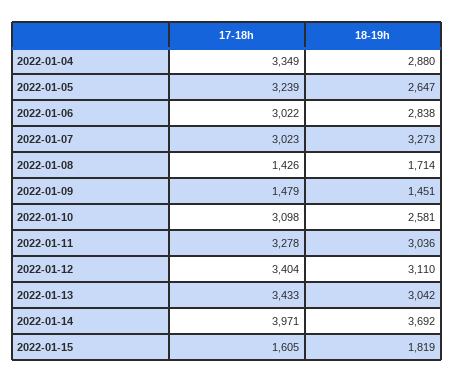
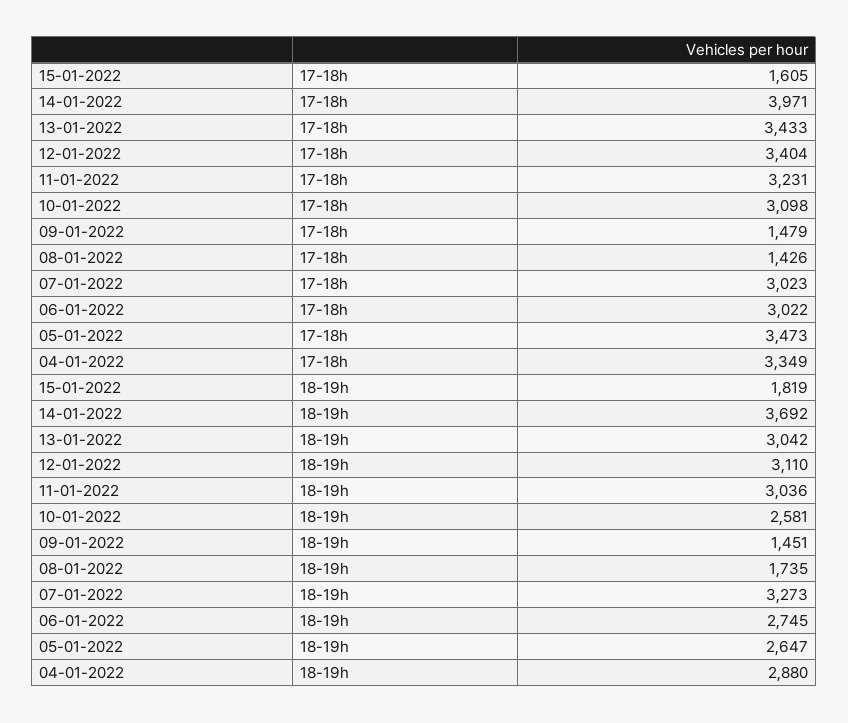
  {
    "17-18h": {
      "2022-01-04": 3349,
-     "2022-01-05": 3239,
+     "2022-01-05": 3473,
      "2022-01-06": 3022,
      "2022-01-07": 3023,
      "2022-01-08": 1426,
      "2022-01-09": 1479,
      "2022-01-10": 3098,
-     "2022-01-11": 3278,
+     "2022-01-11": 3231,
      "2022-01-12": 3404,
      "2022-01-13": 3433,
      "2022-01-14": 3971,
      "2022-01-15": 1605
    },
    "18-19h": {
      "2022-01-04": 2880,
      "2022-01-05": 2647,
-     "2022-01-06": 2838,
+     "2022-01-06": 2745,
      "2022-01-07": 3273,
-     "2022-01-08": 1714,
+     "2022-01-08": 1735,
      "2022-01-09": 1451,
      "2022-01-10": 2581,
      "2022-01-11": 3036,
      "2022-01-12": 3110,
      "2022-01-13": 3042,
      "2022-01-14": 3692,
      "2022-01-15": 1819
    }
  }

